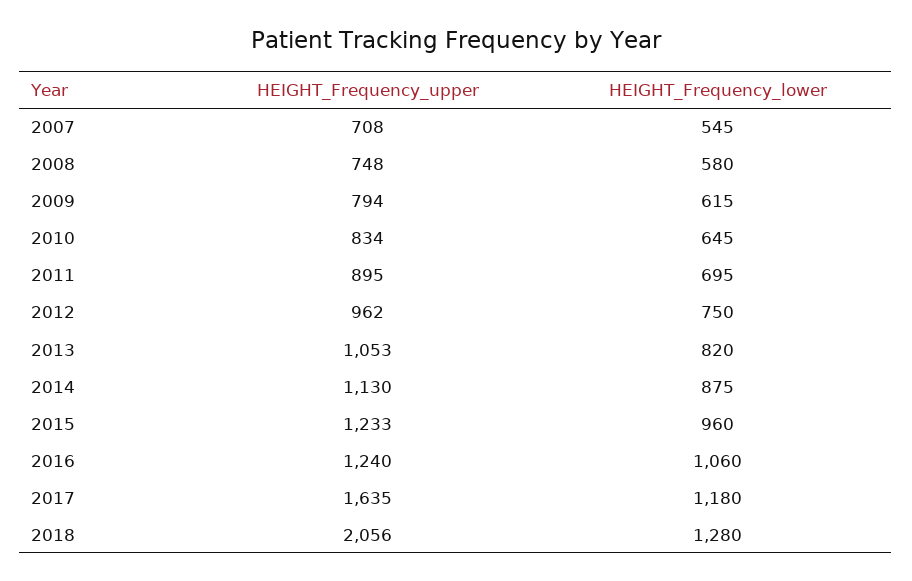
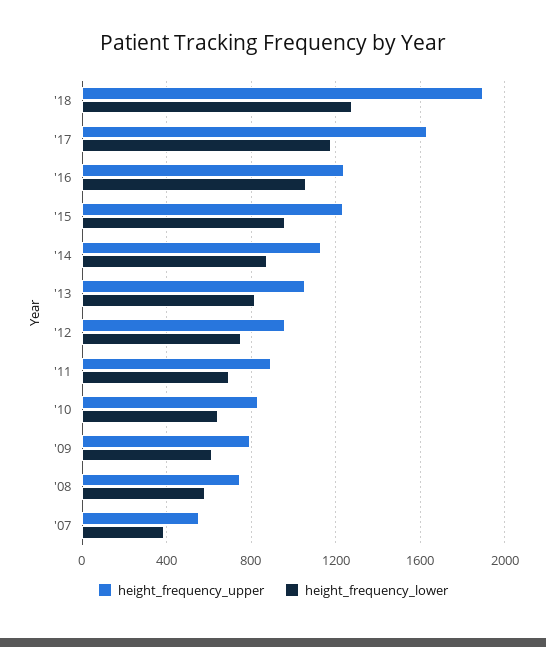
  {
    "HEIGHT_Frequency_upper": {
-     "2007": 708,
+     "2007": 550,
      "2008": 748,
      "2009": 794,
      "2010": 834,
      "2011": 895,
      "2012": 962,
      "2013": 1053,
      "2014": 1130,
      "2015": 1233,
      "2016": 1240,
      "2017": 1635,
-     "2018": 2056
+     "2018": 1900
    },
    "HEIGHT_Frequency_lower": {
-     "2007": 545,
+     "2007": 400,
      "2008": 580,
      "2009": 615,
      "2010": 645,
      "2011": 695,
      "2012": 750,
      "2013": 820,
      "2014": 875,
      "2015": 960,
      "2016": 1060,
      "2017": 1180,
      "2018": 1280
    }
  }

